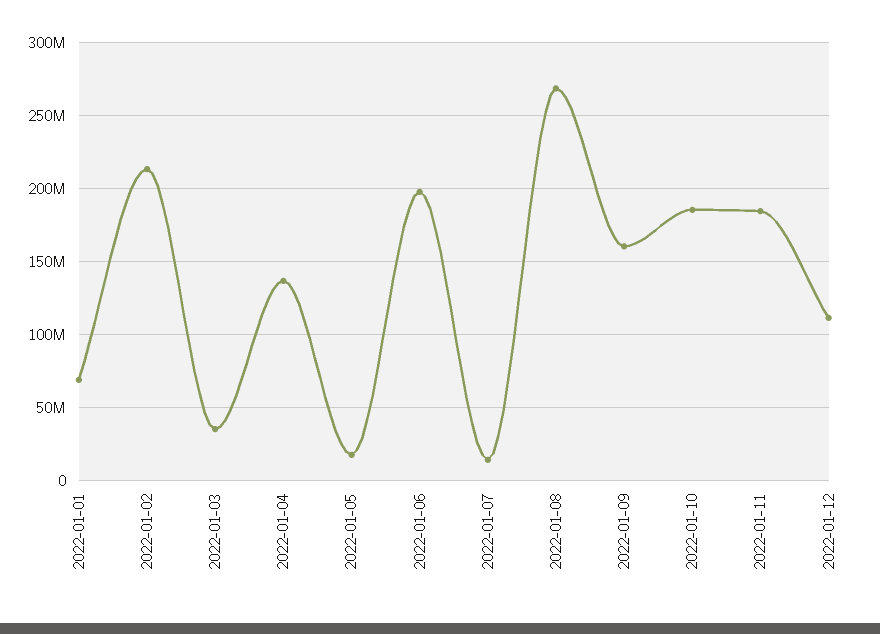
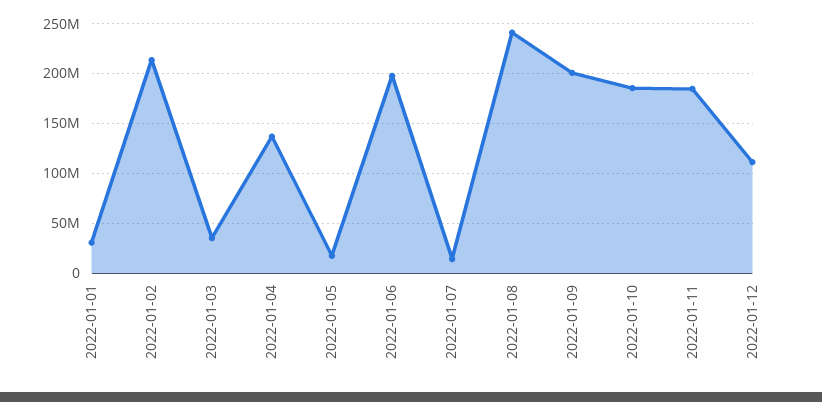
  {
-   "2022-01-01": 70000000,
+   "2022-01-01": 30000000,
    "2022-01-02": 215000000,
    "2022-01-03": 35000000,
    "2022-01-04": 135000000,
    "2022-01-05": 15000000,
    "2022-01-06": 200000000,
    "2022-01-07": 15000000,
-   "2022-01-08": 270000000,
+   "2022-01-08": 240000000,
-   "2022-01-09": 160000000,
+   "2022-01-09": 200000000,
    "2022-01-10": 185000000,
    "2022-01-11": 185000000,
    "2022-01-12": 110000000
  }

